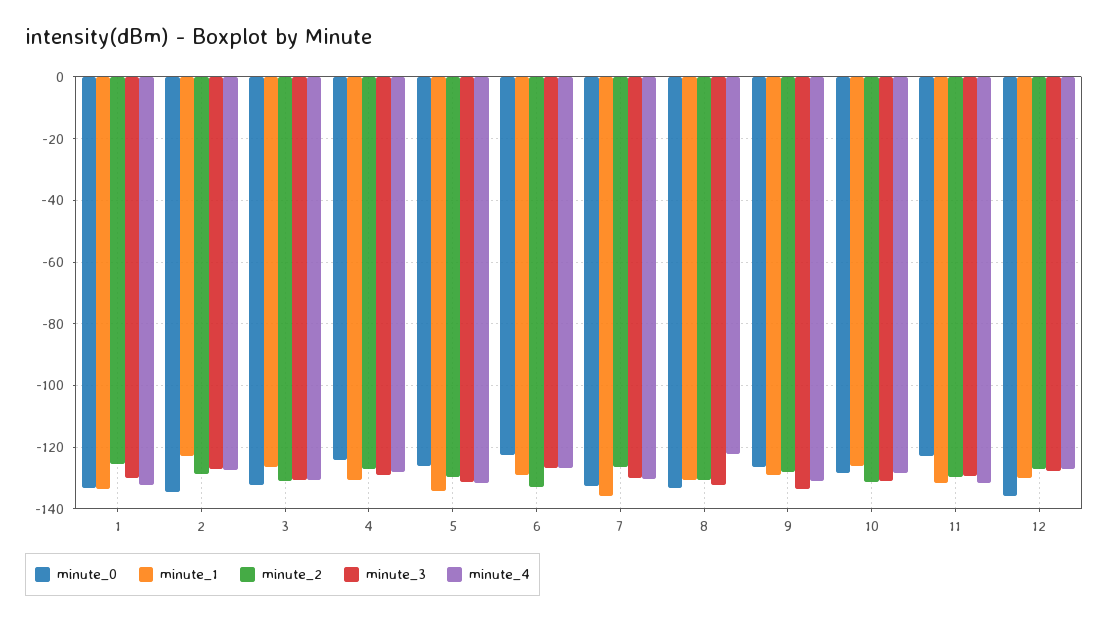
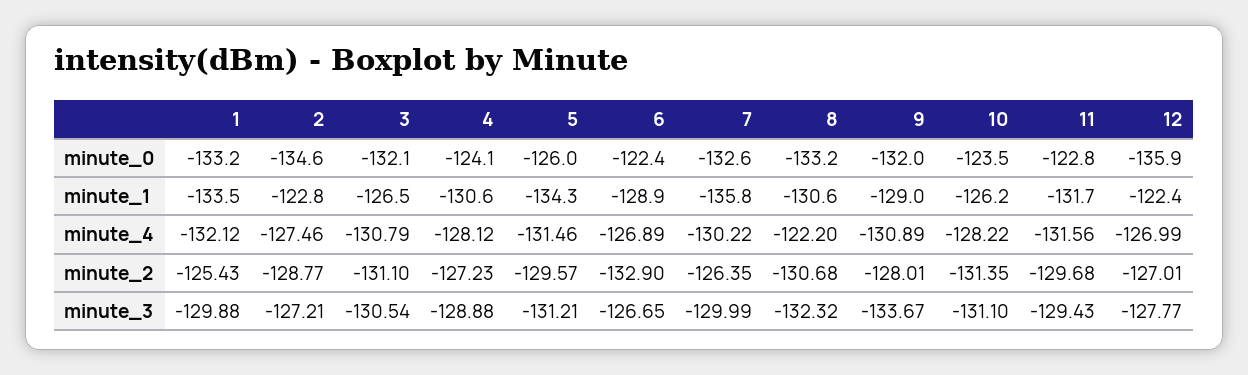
  {
    "minute_0": {
      "1": -133.2,
      "2": -134.6,
      "3": -132.1,
      "4": -124.1,
      "5": -126,
      "6": -122.4,
      "7": -132.6,
      "8": -133.2,
-     "9": -126,
+     "9": -132,
-     "10": -128,
+     "10": -123.5,
      "11": -122.8,
      "12": -135.9
    },
    "minute_1": {
      "1": -133.5,
      "2": -122.8,
      "3": -126.5,
      "4": -130.6,
      "5": -134.3,
      "6": -128.9,
      "7": -135.8,
      "8": -130.6,
      "9": -129,
      "10": -126.2,
      "11": -131.7,
-     "12": -130
+     "12": -122.4
    },
    "minute_2": {
      "1": -125.43,
      "2": -128.77,
      "3": -131.1,
      "4": -127.23,
      "5": -129.57,
      "6": -132.9,
      "7": -126.35,
      "8": -130.68,
      "9": -128.01,
      "10": -131.35,
      "11": -129.68,
      "12": -127.01
    },
    "minute_3": {
      "1": -129.88,
      "2": -127.21,
      "3": -130.54,
      "4": -128.88,
      "5": -131.21,
      "6": -126.65,
      "7": -129.99,
      "8": -132.32,
      "9": -133.67,
      "10": -131.1,
      "11": -129.43,
      "12": -127.77
    },
    "minute_4": {
      "1": -132.12,
      "2": -127.46,
      "3": -130.79,
      "4": -128.12,
      "5": -131.46,
      "6": -126.89,
      "7": -130.22,
      "8": -122.2,
      "9": -130.89,
      "10": -128.22,
      "11": -131.56,
      "12": -126.99
    }
  }

